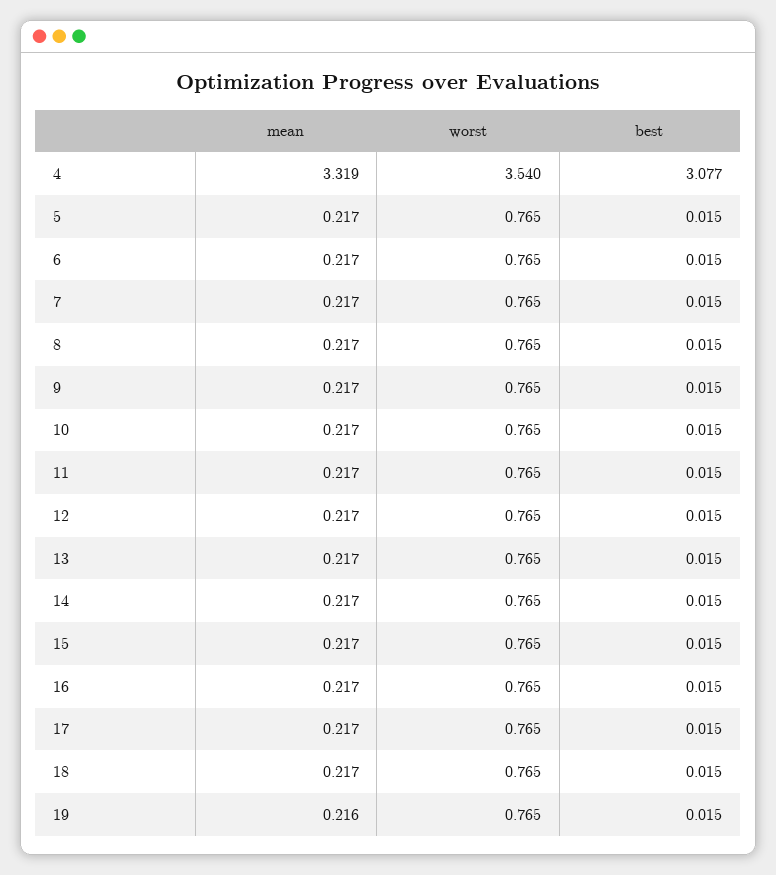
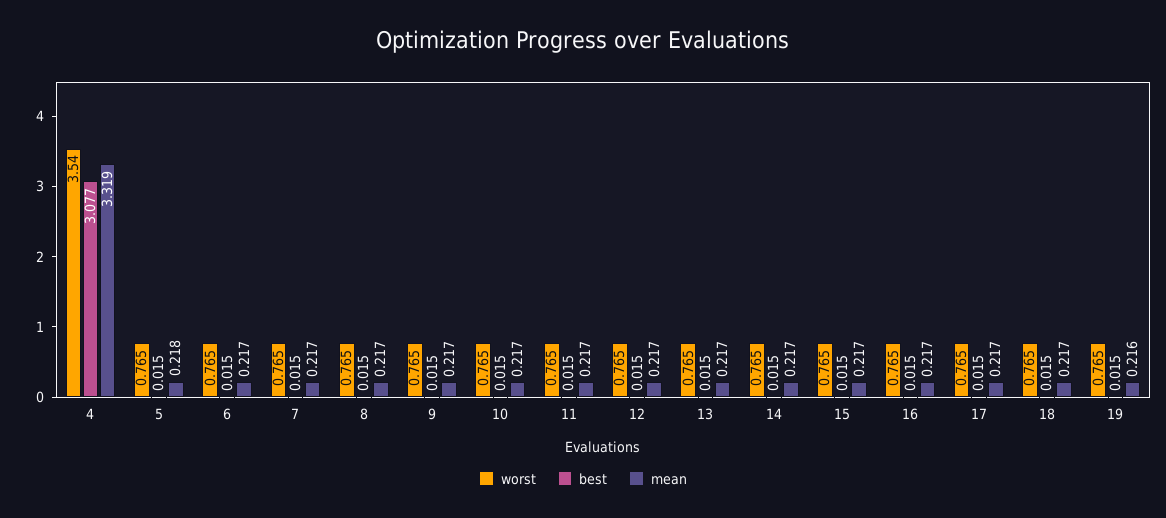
  {
    "mean": {
      "4": 3.319,
-     "5": 0.217,
+     "5": 0.218,
      "6": 0.217,
      "7": 0.217,
      "8": 0.217,
      "9": 0.217,
      "10": 0.217,
      "11": 0.217,
      "12": 0.217,
      "13": 0.217,
      "14": 0.217,
      "15": 0.217,
      "16": 0.217,
      "17": 0.217,
      "18": 0.217,
      "19": 0.216
    },
    "worst": {
      "4": 3.54,
      "5": 0.765,
      "6": 0.765,
      "7": 0.765,
      "8": 0.765,
      "9": 0.765,
      "10": 0.765,
      "11": 0.765,
      "12": 0.765,
      "13": 0.765,
      "14": 0.765,
      "15": 0.765,
      "16": 0.765,
      "17": 0.765,
      "18": 0.765,
      "19": 0.765
    },
    "best": {
      "4": 3.077,
      "5": 0.015,
      "6": 0.015,
      "7": 0.015,
      "8": 0.015,
      "9": 0.015,
      "10": 0.015,
      "11": 0.015,
      "12": 0.015,
      "13": 0.015,
      "14": 0.015,
      "15": 0.015,
      "16": 0.015,
      "17": 0.015,
      "18": 0.015,
      "19": 0.015
    }
  }

